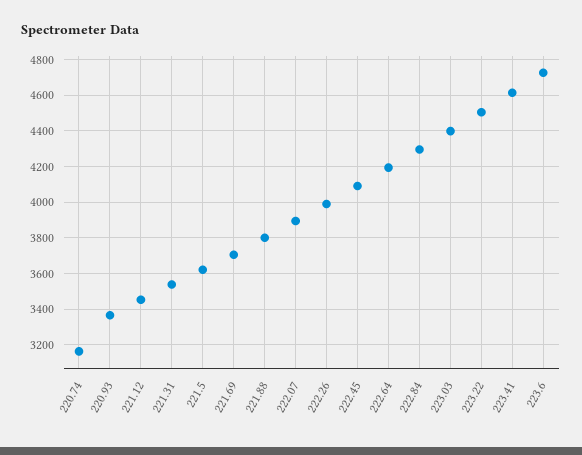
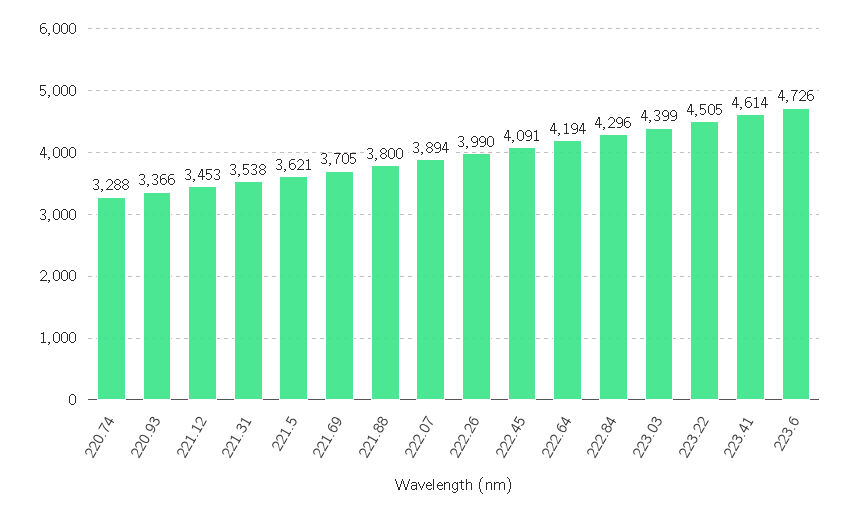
  {
-   "220.74": 3150,
+   "220.74": 3288,
    "220.93": 3366,
    "221.12": 3453,
    "221.31": 3538,
    "221.5": 3621,
    "221.69": 3705,
    "221.88": 3800,
    "222.07": 3894,
    "222.26": 3990,
    "222.45": 4091,
    "222.64": 4194,
    "222.84": 4296,
    "223.03": 4399,
    "223.22": 4505,
    "223.41": 4614,
    "223.6": 4726
  }

